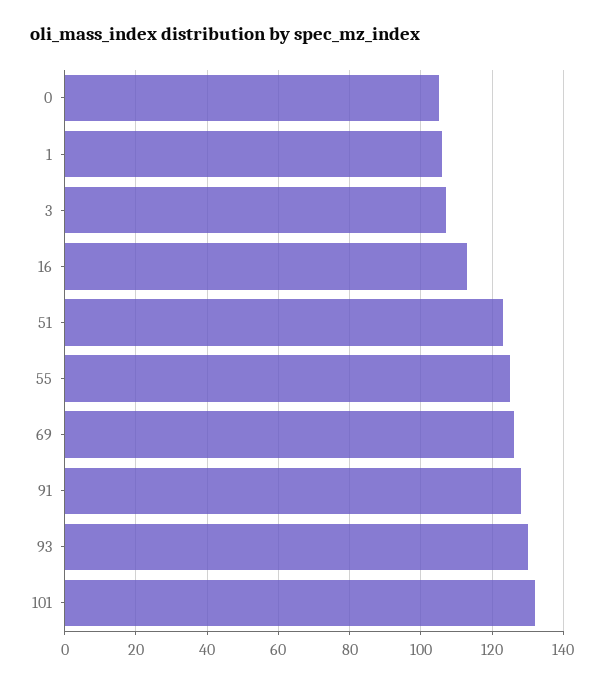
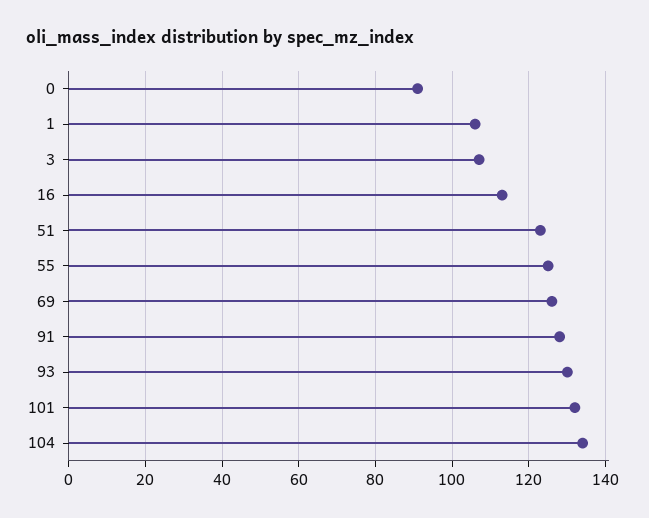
  {
-   "0": 105,
+   "0": 90,
    "1": 105,
    "3": 105,
    "16": 115,
    "51": 125,
    "55": 125,
    "69": 125,
    "91": 130,
    "93": 130,
-   "101": 130
+   "101": 130,
+   "104": 135
  }

